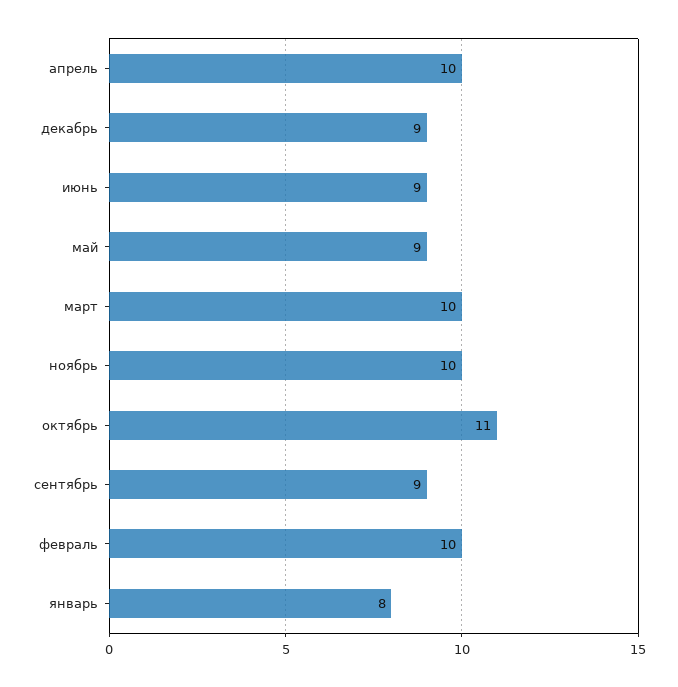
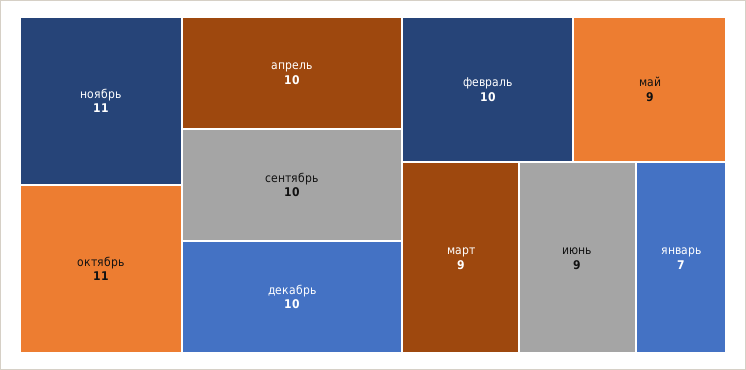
  {
    "апрель": 10,
-   "декабрь": 9,
+   "декабрь": 10,
    "июнь": 9,
    "май": 9,
-   "март": 10,
+   "март": 9,
-   "ноябрь": 10,
+   "ноябрь": 11,
    "октябрь": 11,
-   "сентябрь": 9,
+   "сентябрь": 10,
    "февраль": 10,
-   "январь": 8
+   "январь": 7
  }

